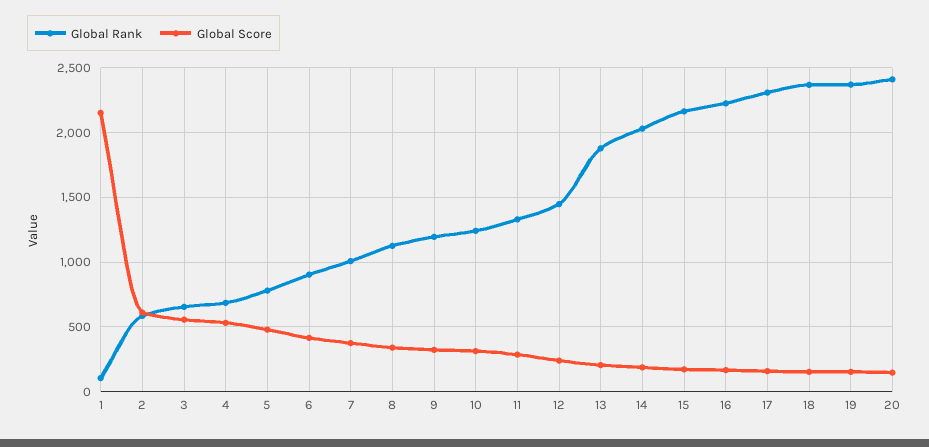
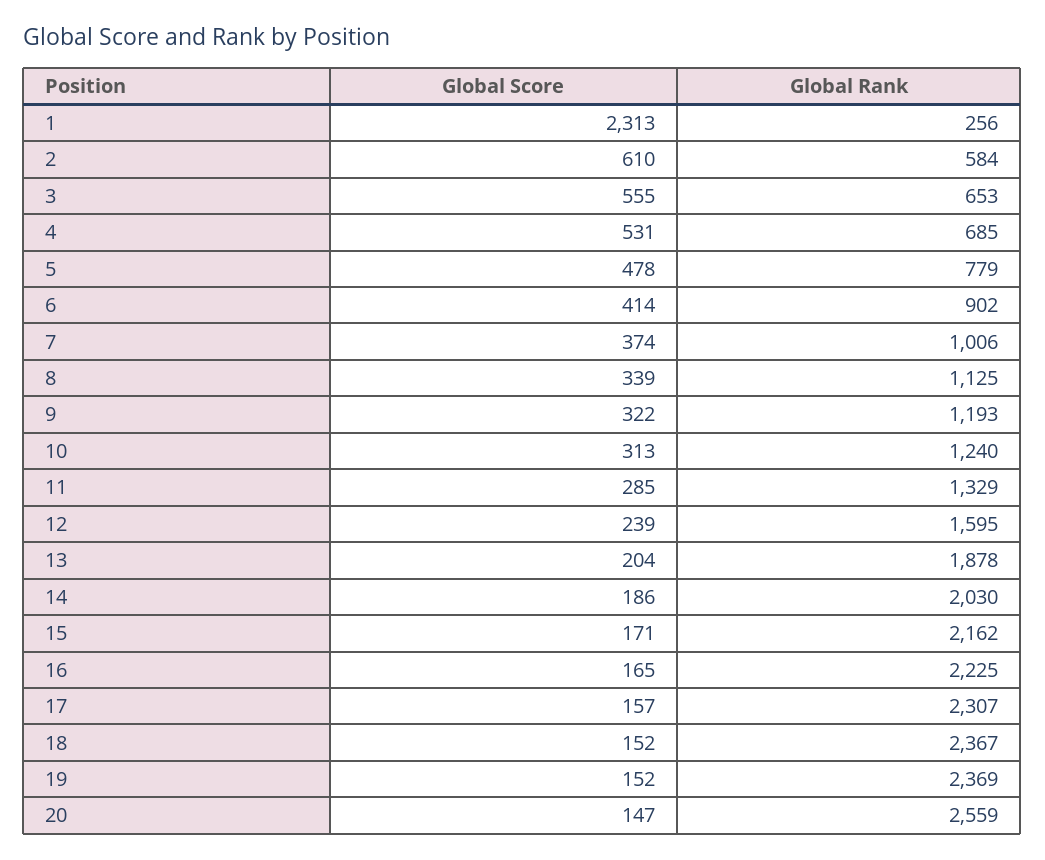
  {
    "Global Rank": {
-     "1": 100,
+     "1": 256,
      "2": 584,
      "3": 653,
      "4": 685,
      "5": 779,
      "6": 902,
      "7": 1006,
      "8": 1125,
      "9": 1193,
      "10": 1240,
      "11": 1329,
-     "12": 1450,
+     "12": 1595,
      "13": 1878,
      "14": 2030,
      "15": 2162,
      "16": 2225,
      "17": 2307,
      "18": 2367,
      "19": 2369,
-     "20": 2400
+     "20": 2559
    },
    "Global Score": {
-     "1": 2150,
+     "1": 2313,
      "2": 610,
      "3": 555,
      "4": 531,
      "5": 478,
      "6": 414,
      "7": 374,
      "8": 339,
      "9": 322,
      "10": 313,
      "11": 285,
      "12": 239,
      "13": 204,
      "14": 186,
      "15": 171,
      "16": 165,
      "17": 157,
      "18": 152,
      "19": 152,
      "20": 147
    }
  }

